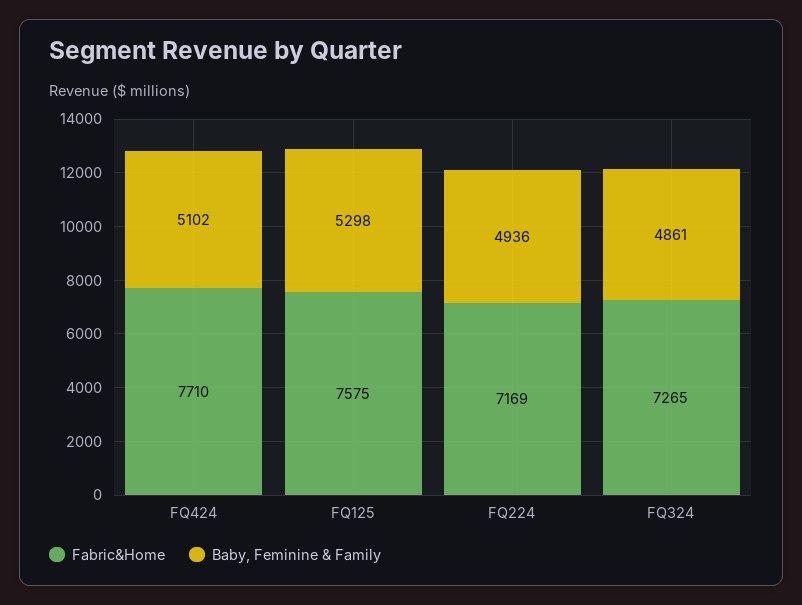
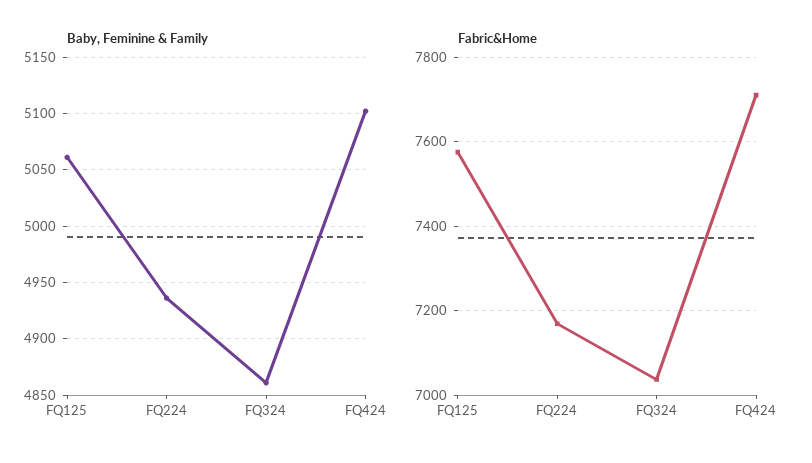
  {
    "Fabric&Home": {
      "FQ424": 7710,
      "FQ125": 7575,
      "FQ224": 7169,
-     "FQ324": 7265
+     "FQ324": 7040
    },
    "Baby, Feminine & Family": {
      "FQ424": 5102,
-     "FQ125": 5298,
+     "FQ125": 5060,
      "FQ224": 4936,
      "FQ324": 4861
    }
  }

